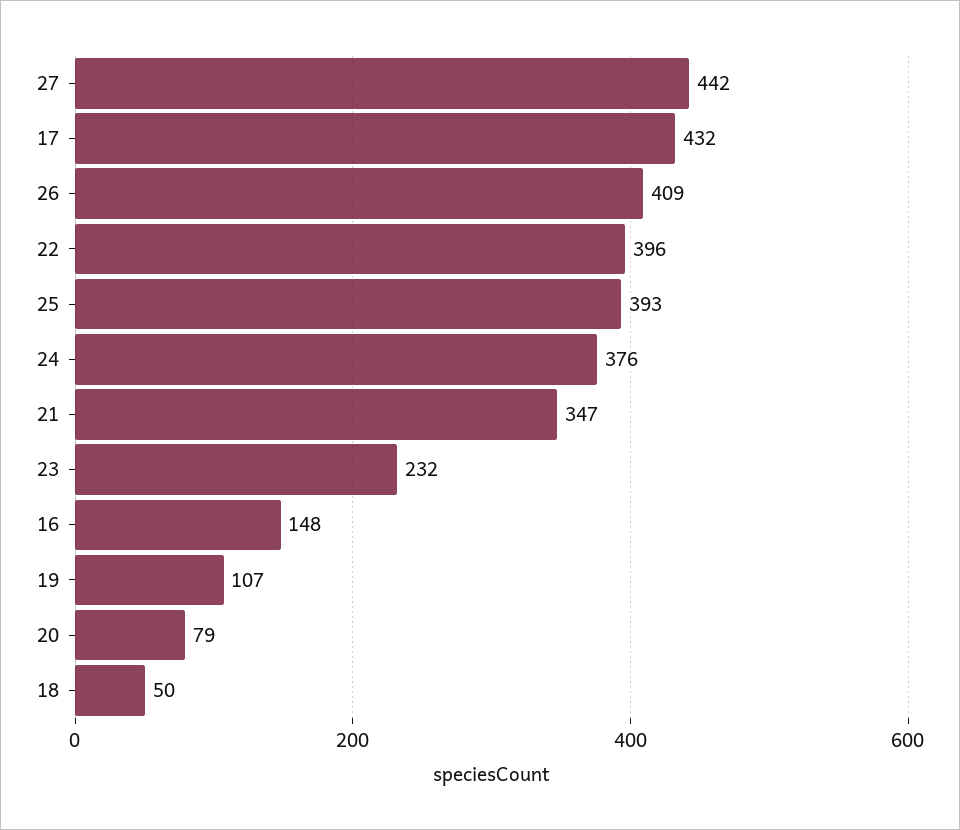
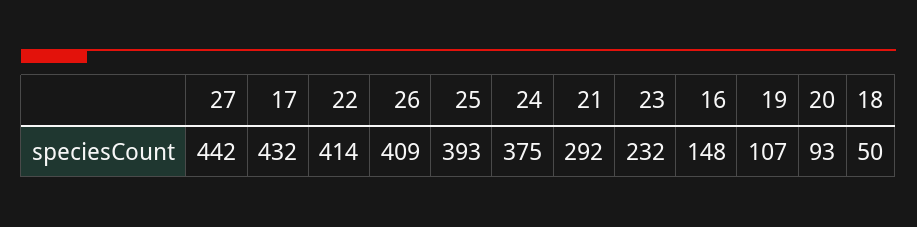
  {
    "27": 442,
    "17": 432,
    "26": 409,
-   "22": 396,
+   "22": 414,
    "25": 393,
-   "24": 376,
+   "24": 375,
-   "21": 347,
+   "21": 292,
    "23": 232,
    "16": 148,
    "19": 107,
-   "20": 79,
+   "20": 93,
    "18": 50
  }

